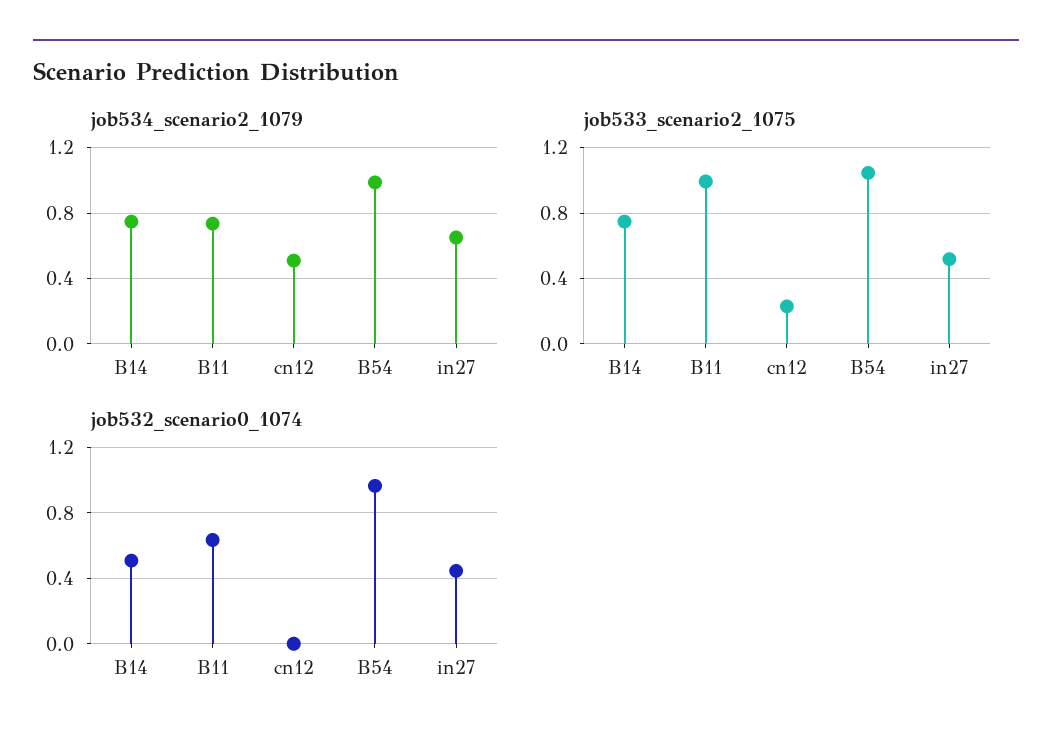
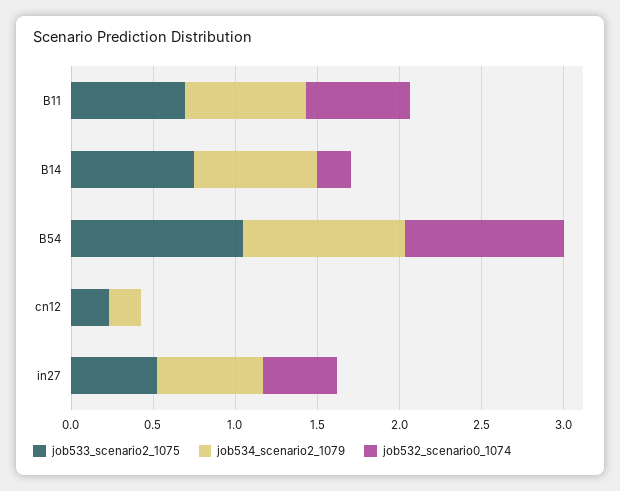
  {
    "job534_scenario2_1079": {
      "B14": 0.75,
      "B11": 0.75,
-     "cn12": 0.5,
+     "cn12": 0.2,
      "B54": 1,
      "in27": 0.65
    },
    "job533_scenario2_1075": {
      "B14": 0.75,
-     "B11": 1,
+     "B11": 0.7,
      "cn12": 0.25,
      "B54": 1.05,
      "in27": 0.5
    },
    "job532_scenario0_1074": {
-     "B14": 0.5,
+     "B14": 0.2,
      "B11": 0.65,
      "cn12": 0,
      "B54": 0.95,
      "in27": 0.45
    }
  }

